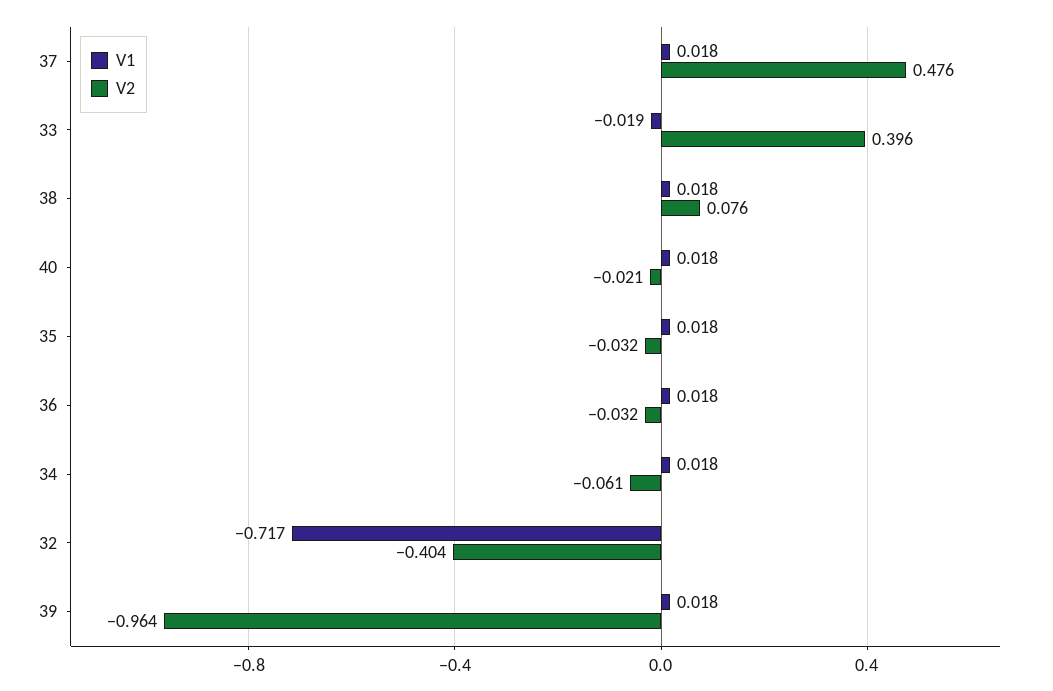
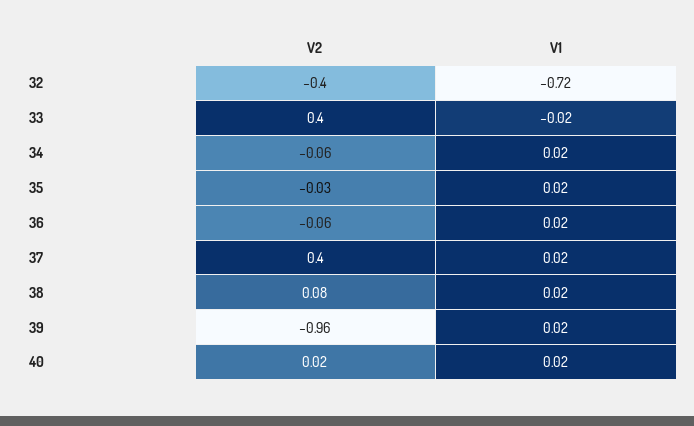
  {
    "V1": {
      "37": 0.018,
      "33": -0.019,
      "38": 0.018,
      "40": 0.018,
      "35": 0.018,
      "36": 0.018,
      "34": 0.018,
      "32": -0.717,
      "39": 0.018
    },
    "V2": {
-     "37": 0.476,
+     "37": 0.4,
      "33": 0.396,
      "38": 0.076,
-     "40": -0.021,
+     "40": 0.02,
      "35": -0.032,
-     "36": -0.032,
+     "36": -0.06,
      "34": -0.061,
      "32": -0.404,
      "39": -0.964
    }
  }

